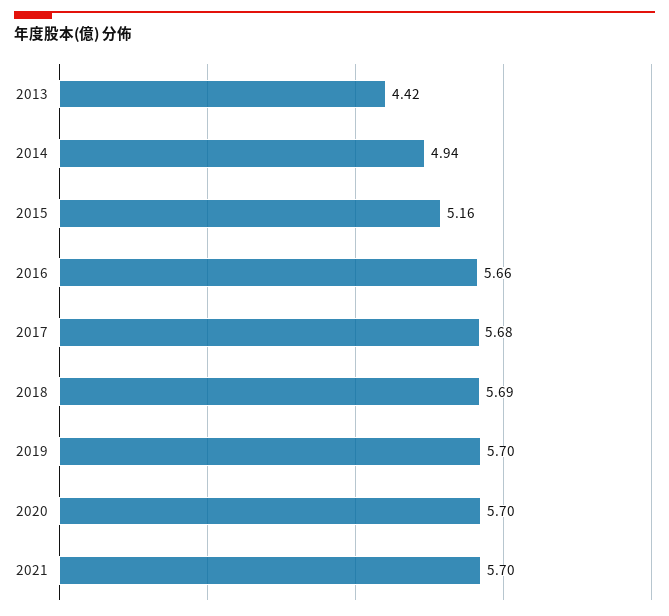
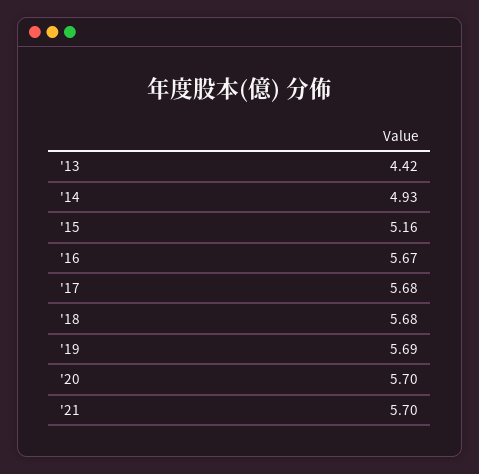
  {
    "2013": 4.42,
-   "2014": 4.94,
+   "2014": 4.93,
    "2015": 5.16,
-   "2016": 5.66,
+   "2016": 5.67,
    "2017": 5.68,
-   "2018": 5.69,
+   "2018": 5.68,
-   "2019": 5.7,
+   "2019": 5.69,
    "2020": 5.7,
    "2021": 5.7
  }

